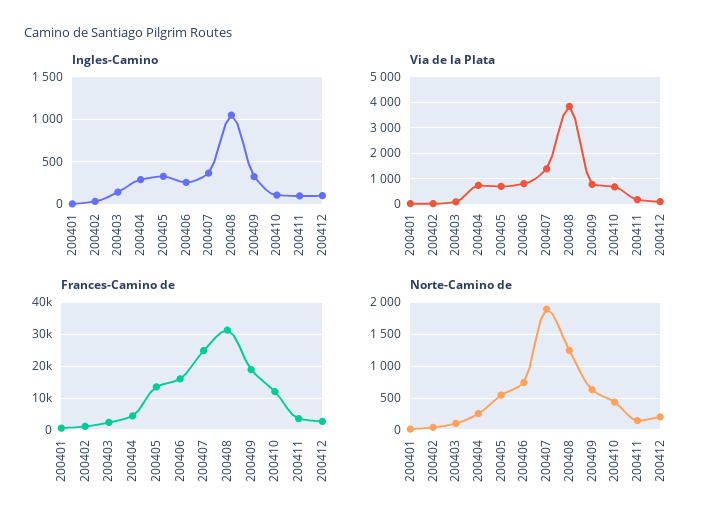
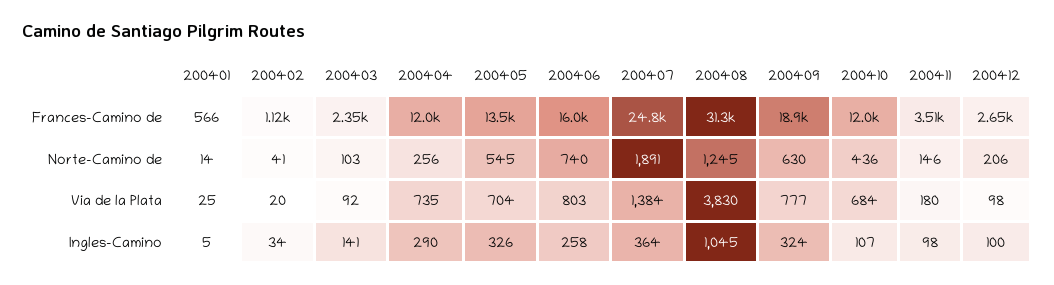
  {
    "Ingles-Camino": {
      "200401": 5,
      "200402": 34,
      "200403": 141,
      "200404": 290,
      "200405": 326,
      "200406": 258,
      "200407": 364,
      "200408": 1045,
      "200409": 324,
      "200410": 107,
      "200411": 98,
      "200412": 100
    },
    "Via de la Plata": {
      "200401": 25,
      "200402": 20,
      "200403": 92,
      "200404": 735,
      "200405": 704,
      "200406": 803,
      "200407": 1384,
      "200408": 3830,
      "200409": 777,
      "200410": 684,
      "200411": 180,
      "200412": 98
    },
    "Frances-Camino de": {
      "200401": 566,
      "200402": 1120,
      "200403": 2350,
-     "200404": 4000,
+     "200404": 12000,
      "200405": 13500,
      "200406": 16000,
      "200407": 24800,
      "200408": 31300,
      "200409": 18900,
      "200410": 12000,
      "200411": 3510,
      "200412": 2650
    },
    "Norte-Camino de": {
      "200401": 14,
      "200402": 41,
      "200403": 103,
      "200404": 256,
      "200405": 545,
      "200406": 740,
      "200407": 1891,
      "200408": 1245,
      "200409": 630,
      "200410": 436,
      "200411": 146,
      "200412": 206
    }
  }

